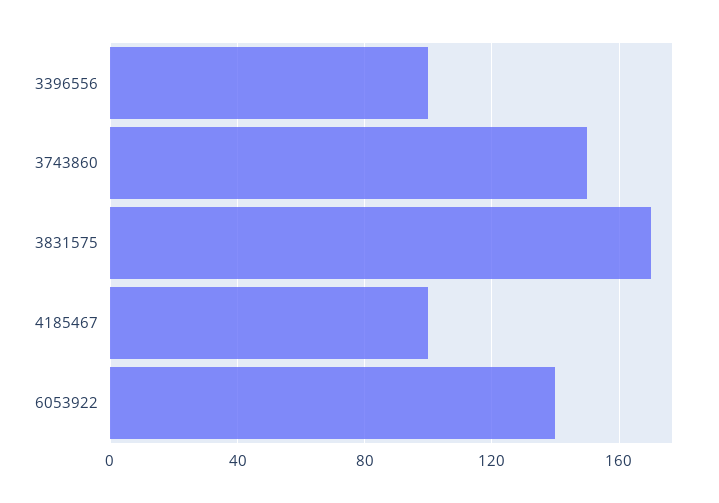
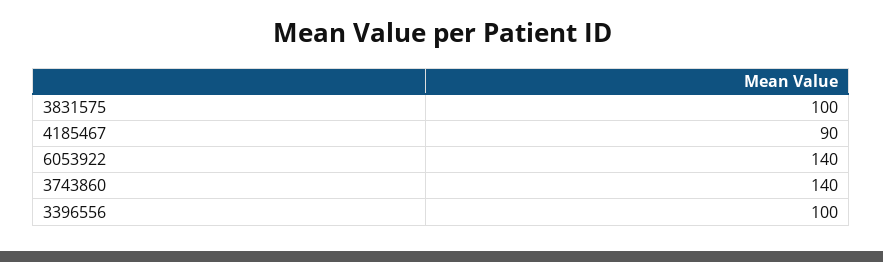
  {
    "3396556": 100,
-   "3743860": 150,
+   "3743860": 140,
-   "3831575": 170,
+   "3831575": 100,
-   "4185467": 100,
+   "4185467": 90,
    "6053922": 140
  }

